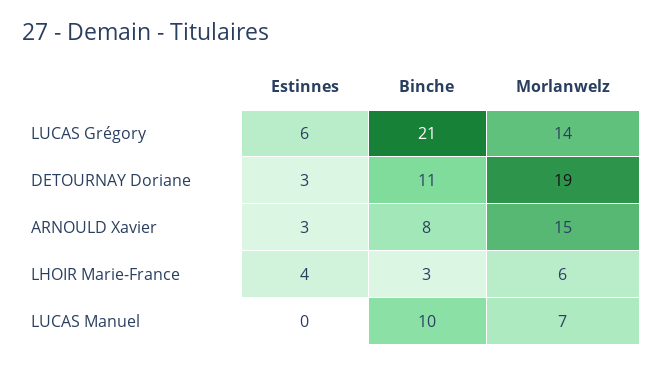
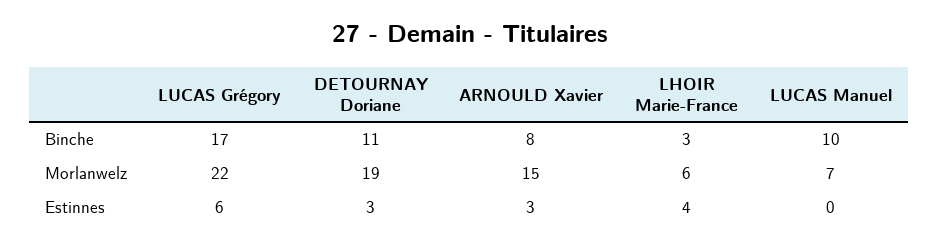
  {
    "Estinnes": {
      "LUCAS Grégory": 6,
      "DETOURNAY Doriane": 3,
      "ARNOULD Xavier": 3,
      "LHOIR Marie-France": 4,
      "LUCAS Manuel": 0
    },
    "Binche": {
-     "LUCAS Grégory": 21,
+     "LUCAS Grégory": 17,
      "DETOURNAY Doriane": 11,
      "ARNOULD Xavier": 8,
      "LHOIR Marie-France": 3,
      "LUCAS Manuel": 10
    },
    "Morlanwelz": {
-     "LUCAS Grégory": 14,
+     "LUCAS Grégory": 22,
      "DETOURNAY Doriane": 19,
      "ARNOULD Xavier": 15,
      "LHOIR Marie-France": 6,
      "LUCAS Manuel": 7
    }
  }

